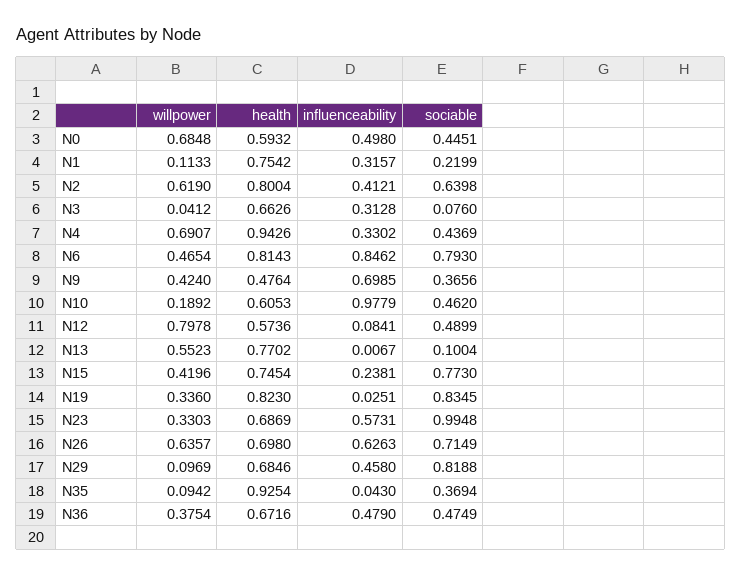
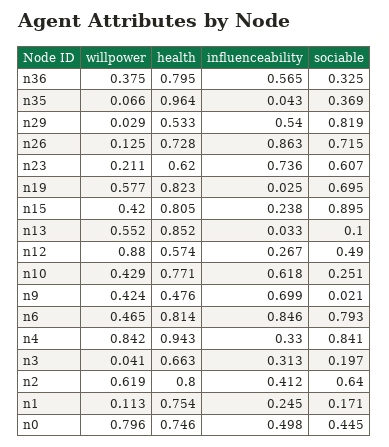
  {
    "willpower": {
-     "N0": 0.6848,
+     "N0": 0.796,
      "N1": 0.1133,
      "N2": 0.619,
      "N3": 0.0412,
-     "N4": 0.6907,
+     "N4": 0.842,
      "N6": 0.4654,
      "N9": 0.424,
-     "N10": 0.1892,
+     "N10": 0.429,
-     "N12": 0.7978,
+     "N12": 0.88,
      "N13": 0.5523,
      "N15": 0.4196,
-     "N19": 0.336,
+     "N19": 0.577,
-     "N23": 0.3303,
+     "N23": 0.211,
-     "N26": 0.6357,
+     "N26": 0.125,
-     "N29": 0.0969,
+     "N29": 0.029,
-     "N35": 0.0942,
+     "N35": 0.066,
      "N36": 0.3754
    },
    "health": {
-     "N0": 0.5932,
+     "N0": 0.746,
      "N1": 0.7542,
      "N2": 0.8004,
      "N3": 0.6626,
      "N4": 0.9426,
      "N6": 0.8143,
      "N9": 0.4764,
-     "N10": 0.6053,
+     "N10": 0.771,
      "N12": 0.5736,
-     "N13": 0.7702,
+     "N13": 0.852,
-     "N15": 0.7454,
+     "N15": 0.805,
      "N19": 0.823,
-     "N23": 0.6869,
+     "N23": 0.62,
-     "N26": 0.698,
+     "N26": 0.728,
-     "N29": 0.6846,
+     "N29": 0.533,
-     "N35": 0.9254,
+     "N35": 0.964,
-     "N36": 0.6716
+     "N36": 0.795
    },
    "influenceability": {
      "N0": 0.498,
-     "N1": 0.3157,
+     "N1": 0.245,
      "N2": 0.4121,
      "N3": 0.3128,
      "N4": 0.3302,
      "N6": 0.8462,
      "N9": 0.6985,
-     "N10": 0.9779,
+     "N10": 0.618,
-     "N12": 0.0841,
+     "N12": 0.267,
-     "N13": 0.0067,
+     "N13": 0.033,
      "N15": 0.2381,
      "N19": 0.0251,
-     "N23": 0.5731,
+     "N23": 0.736,
-     "N26": 0.6263,
+     "N26": 0.863,
-     "N29": 0.458,
+     "N29": 0.54,
      "N35": 0.043,
-     "N36": 0.479
+     "N36": 0.565
    },
    "sociable": {
      "N0": 0.4451,
-     "N1": 0.2199,
+     "N1": 0.171,
      "N2": 0.6398,
-     "N3": 0.076,
+     "N3": 0.197,
-     "N4": 0.4369,
+     "N4": 0.841,
      "N6": 0.793,
-     "N9": 0.3656,
+     "N9": 0.021,
-     "N10": 0.462,
+     "N10": 0.251,
      "N12": 0.4899,
      "N13": 0.1004,
-     "N15": 0.773,
+     "N15": 0.895,
-     "N19": 0.8345,
+     "N19": 0.695,
-     "N23": 0.9948,
+     "N23": 0.607,
      "N26": 0.7149,
      "N29": 0.8188,
      "N35": 0.3694,
-     "N36": 0.4749
+     "N36": 0.325
    }
  }

